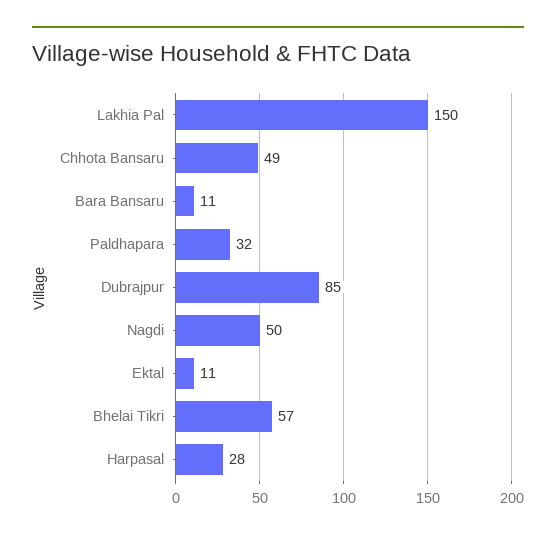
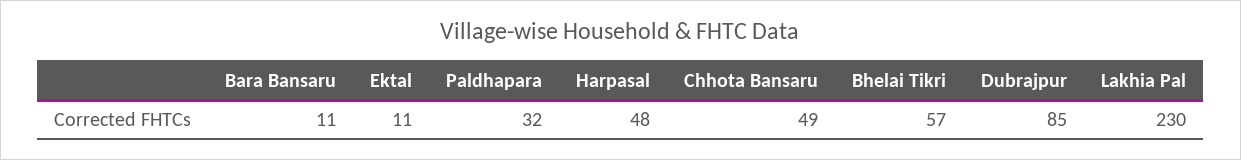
  {
-   "Lakhia Pal": 150,
+   "Lakhia Pal": 230,
    "Chhota Bansaru": 49,
    "Bara Bansaru": 11,
    "Paldhapara": 32,
    "Dubrajpur": 85,
-   "Nagdi": 50,
    "Ektal": 11,
    "Bhelai Tikri": 57,
-   "Harpasal": 28
+   "Harpasal": 48
  }

